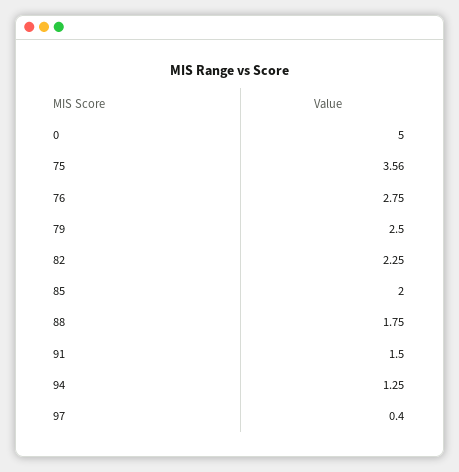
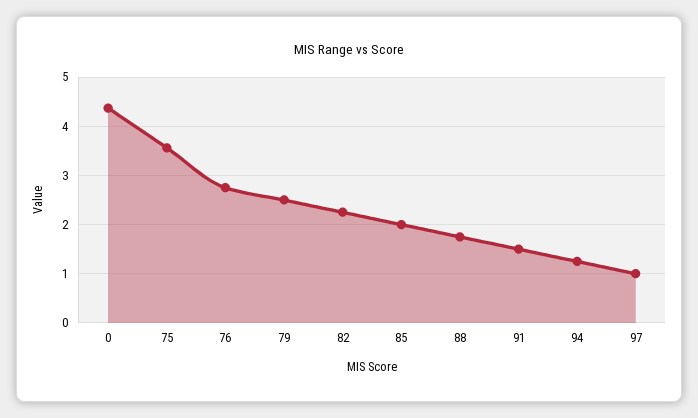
  {
-   "0": 5,
+   "0": 4.4,
    "75": 3.56,
    "76": 2.75,
    "79": 2.5,
    "82": 2.25,
    "85": 2,
    "88": 1.75,
    "91": 1.5,
    "94": 1.25,
-   "97": 0.4
+   "97": 1
  }

